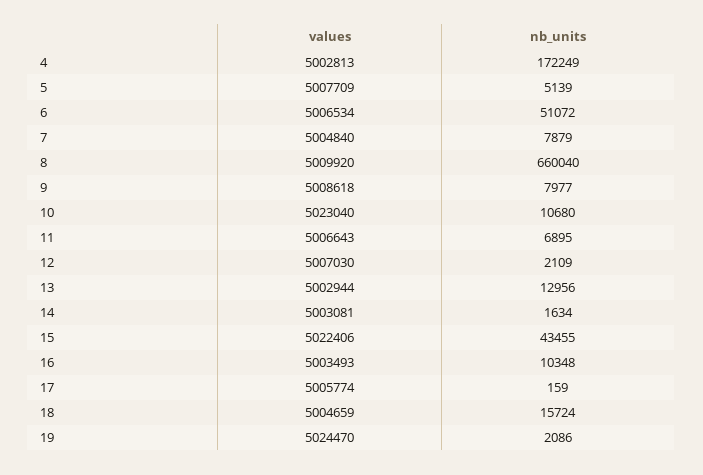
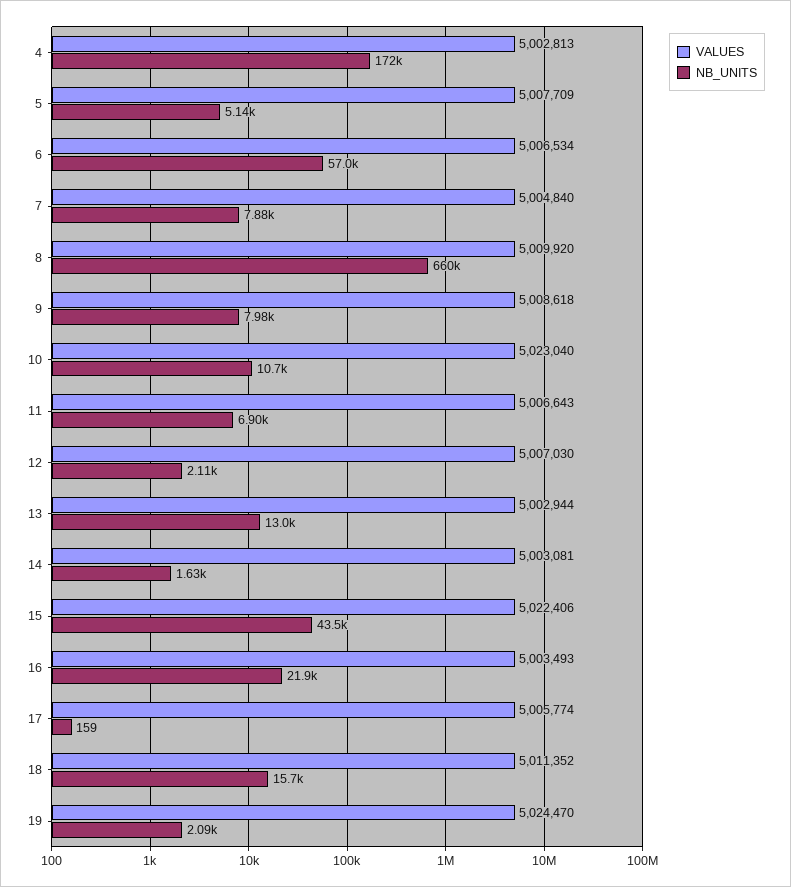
  {
    "values": {
      "4": 5002813,
      "5": 5007709,
      "6": 5006534,
      "7": 5004840,
      "8": 5009920,
      "9": 5008618,
      "10": 5023040,
      "11": 5006643,
      "12": 5007030,
      "13": 5002944,
      "14": 5003081,
      "15": 5022406,
      "16": 5003493,
      "17": 5005774,
-     "18": 5004659,
+     "18": 5011352,
      "19": 5024470
    },
    "nb_units": {
      "4": 172249,
      "5": 5139,
-     "6": 51072,
+     "6": 57000,
      "7": 7879,
      "8": 660040,
      "9": 7977,
      "10": 10680,
      "11": 6895,
      "12": 2109,
      "13": 12956,
      "14": 1634,
      "15": 43455,
-     "16": 10348,
+     "16": 21900,
      "17": 159,
      "18": 15724,
      "19": 2086
    }
  }

